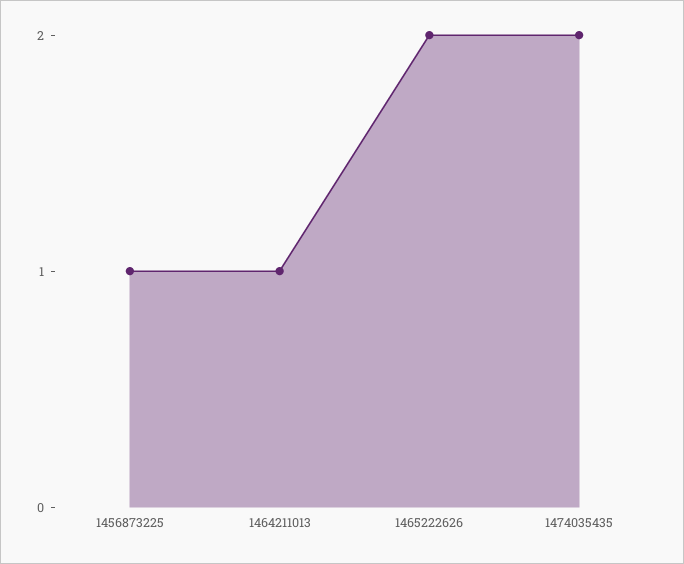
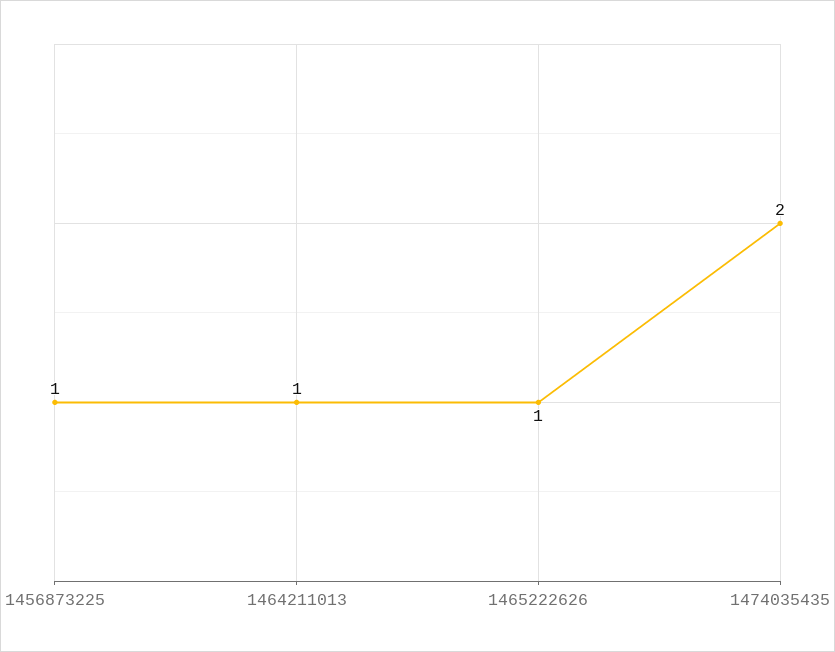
  {
    "1456873225": 1,
    "1464211013": 1,
-   "1465222626": 2,
+   "1465222626": 1,
    "1474035435": 2
  }

